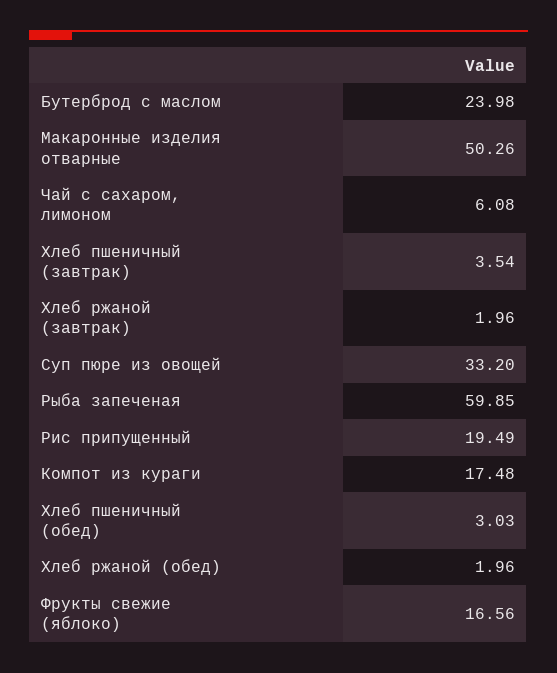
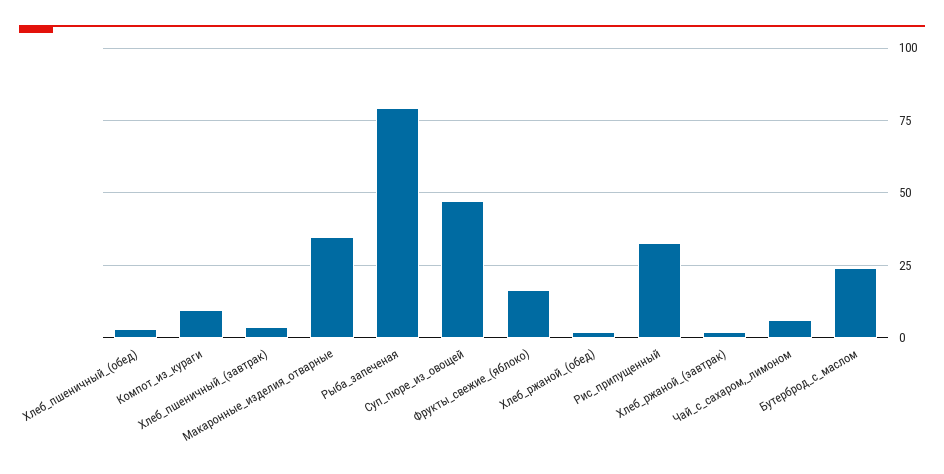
  {
    "Бутерброд с маслом": 23.98,
-   "Макаронные изделия отварные": 50.26,
+   "Макаронные изделия отварные": 35,
    "Чай с сахаром, лимоном": 6.08,
    "Хлеб пшеничный (завтрак)": 3.54,
    "Хлеб ржаной (завтрак)": 1.96,
-   "Суп пюре из овощей": 33.2,
+   "Суп пюре из овощей": 47.5,
-   "Рыба запеченая": 59.85,
+   "Рыба запеченая": 80,
-   "Рис припущенный": 19.49,
+   "Рис припущенный": 32.5,
-   "Компот из кураги": 17.48,
+   "Компот из кураги": 10,
    "Хлеб пшеничный (обед)": 3.03,
    "Хлеб ржаной (обед)": 1.96,
    "Фрукты свежие (яблоко)": 16.56
  }

